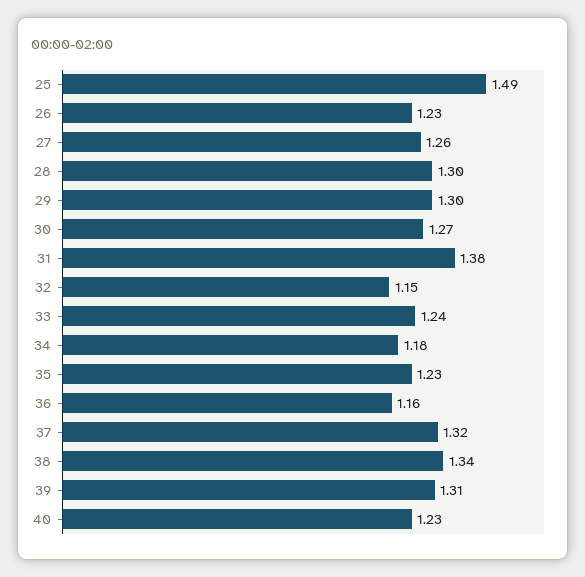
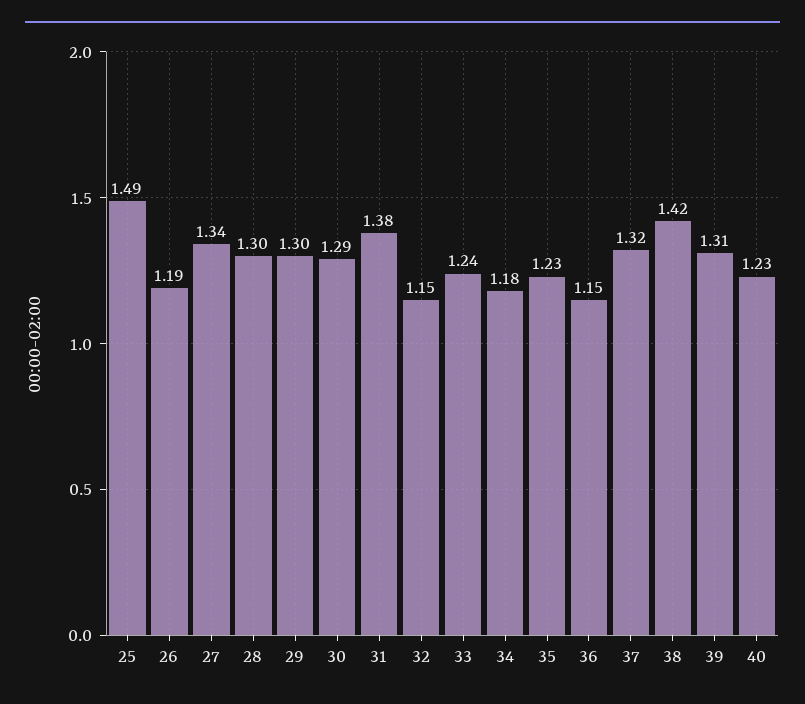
  {
    "25": 1.49,
-   "26": 1.23,
+   "26": 1.19,
-   "27": 1.26,
+   "27": 1.34,
    "28": 1.3,
    "29": 1.3,
-   "30": 1.27,
+   "30": 1.29,
    "31": 1.38,
    "32": 1.15,
    "33": 1.24,
    "34": 1.18,
    "35": 1.23,
-   "36": 1.16,
+   "36": 1.15,
    "37": 1.32,
-   "38": 1.34,
+   "38": 1.42,
    "39": 1.31,
    "40": 1.23
  }

